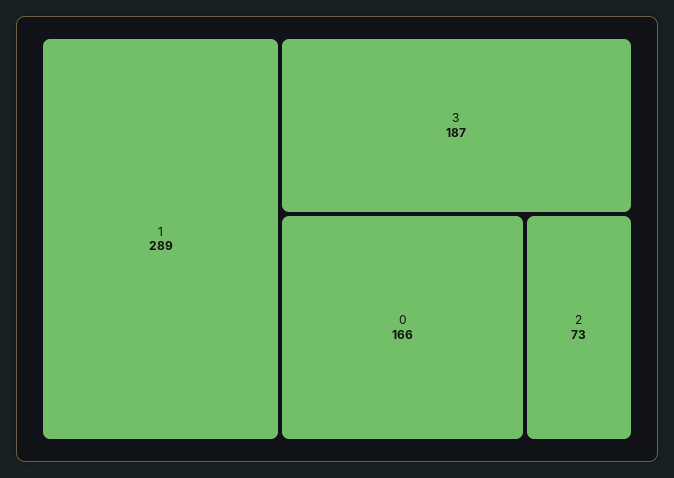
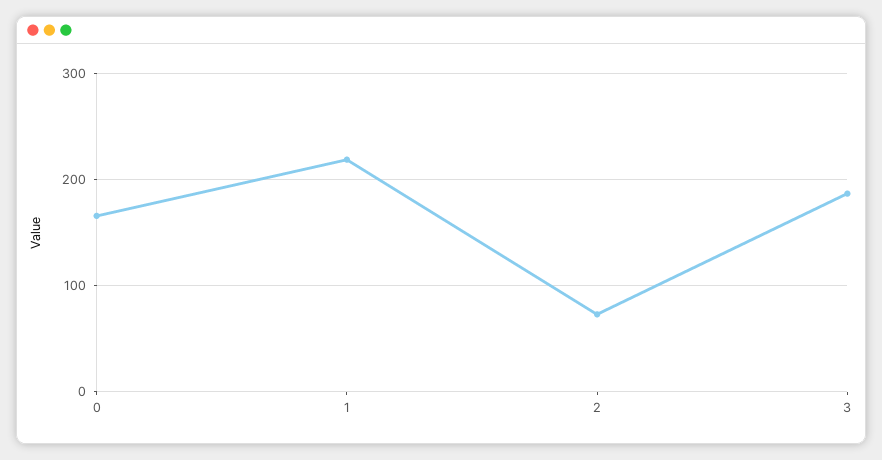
  {
-   "1": 289,
+   "1": 220,
    "3": 187,
    "0": 166,
    "2": 73
  }

